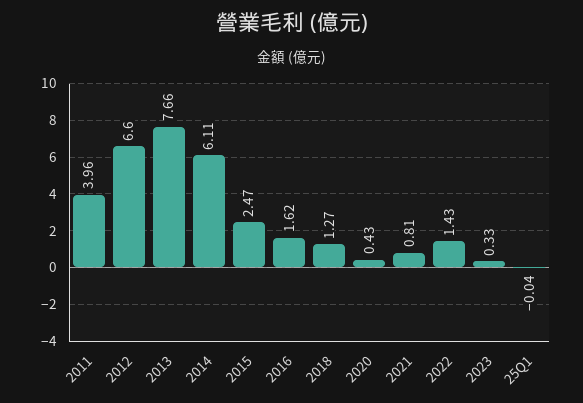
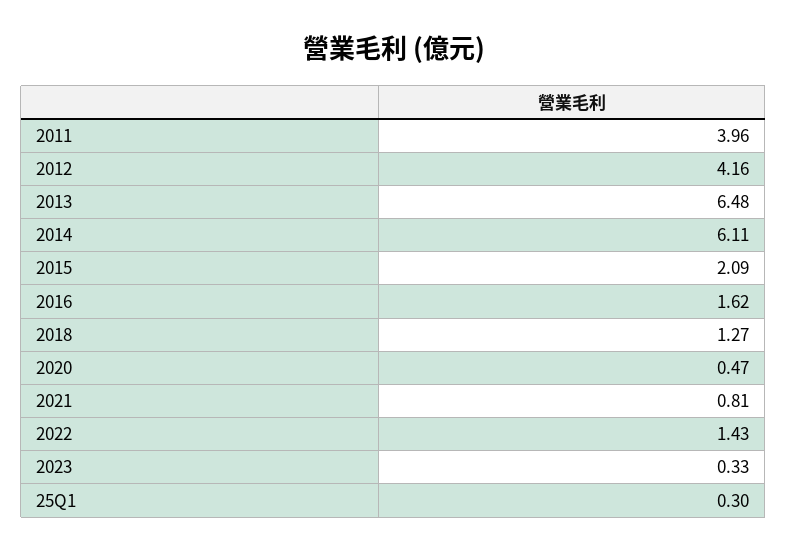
  {
    "2011": 3.96,
-   "2012": 6.6,
+   "2012": 4.16,
-   "2013": 7.66,
+   "2013": 6.48,
    "2014": 6.11,
-   "2015": 2.47,
+   "2015": 2.09,
    "2016": 1.62,
    "2018": 1.27,
-   "2020": 0.43,
+   "2020": 0.47,
    "2021": 0.81,
    "2022": 1.43,
    "2023": 0.33,
-   "25Q1": -0.04
+   "25Q1": 0.3
  }

